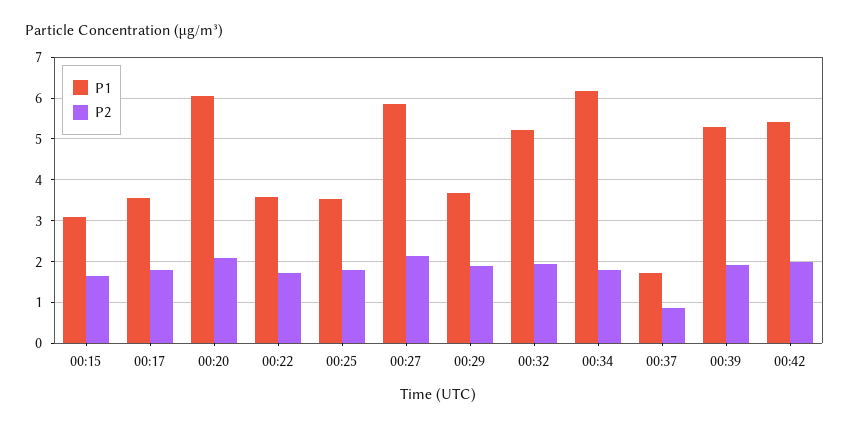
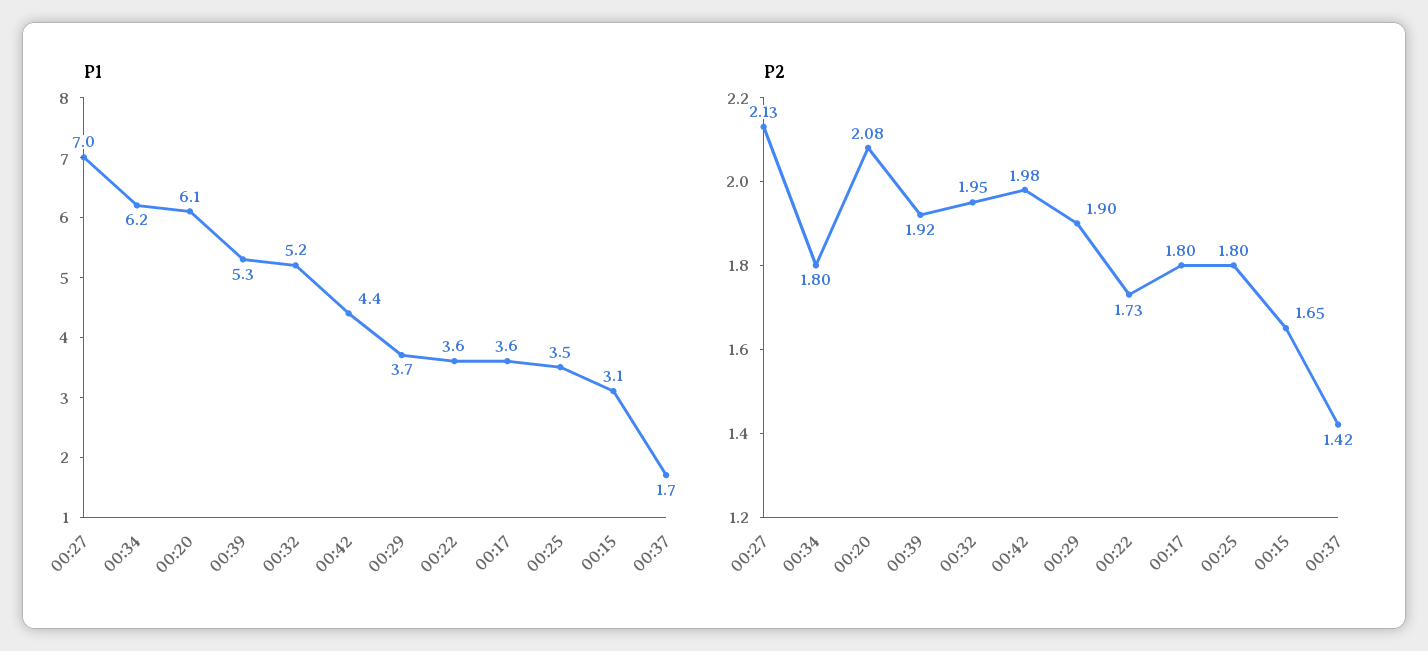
  {
    "P1": {
      "00:15": 3.1,
      "00:17": 3.6,
      "00:20": 6.1,
      "00:22": 3.6,
      "00:25": 3.5,
-     "00:27": 5.8,
+     "00:27": 7,
      "00:29": 3.7,
      "00:32": 5.2,
      "00:34": 6.2,
      "00:37": 1.7,
      "00:39": 5.3,
-     "00:42": 5.4
+     "00:42": 4.4
    },
    "P2": {
      "00:15": 1.65,
      "00:17": 1.8,
      "00:20": 2.08,
      "00:22": 1.73,
      "00:25": 1.8,
      "00:27": 2.13,
      "00:29": 1.9,
      "00:32": 1.95,
      "00:34": 1.8,
-     "00:37": 0.8,
+     "00:37": 1.42,
      "00:39": 1.92,
      "00:42": 1.98
    }
  }

